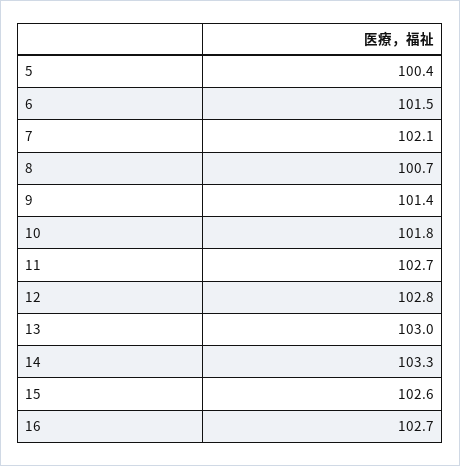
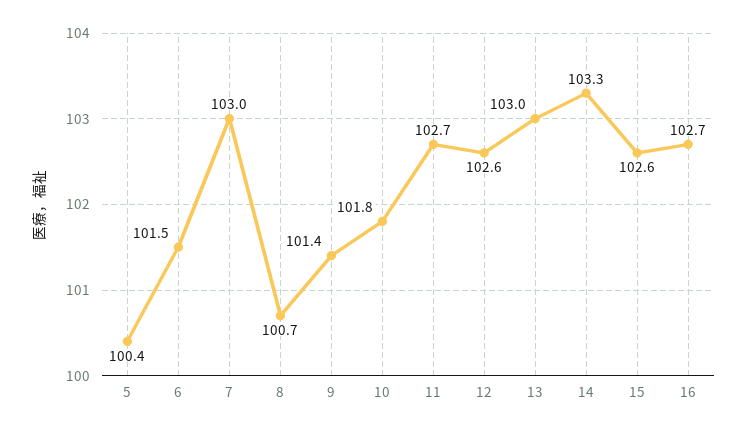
  {
    "5": 100.4,
    "6": 101.5,
-   "7": 102.1,
+   "7": 103,
    "8": 100.7,
    "9": 101.4,
    "10": 101.8,
    "11": 102.7,
-   "12": 102.8,
+   "12": 102.6,
    "13": 103,
    "14": 103.3,
    "15": 102.6,
    "16": 102.7
  }

